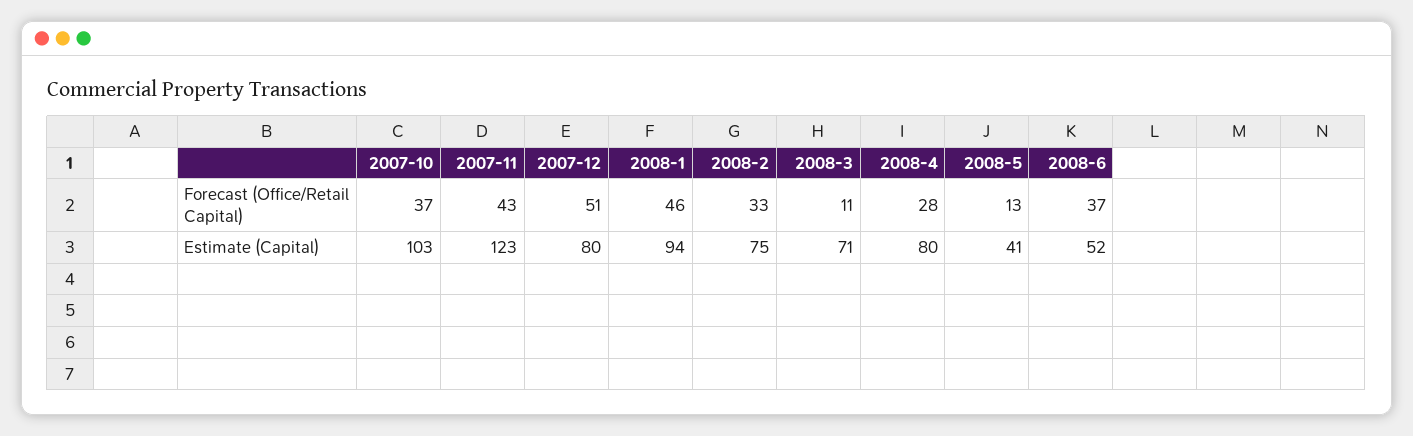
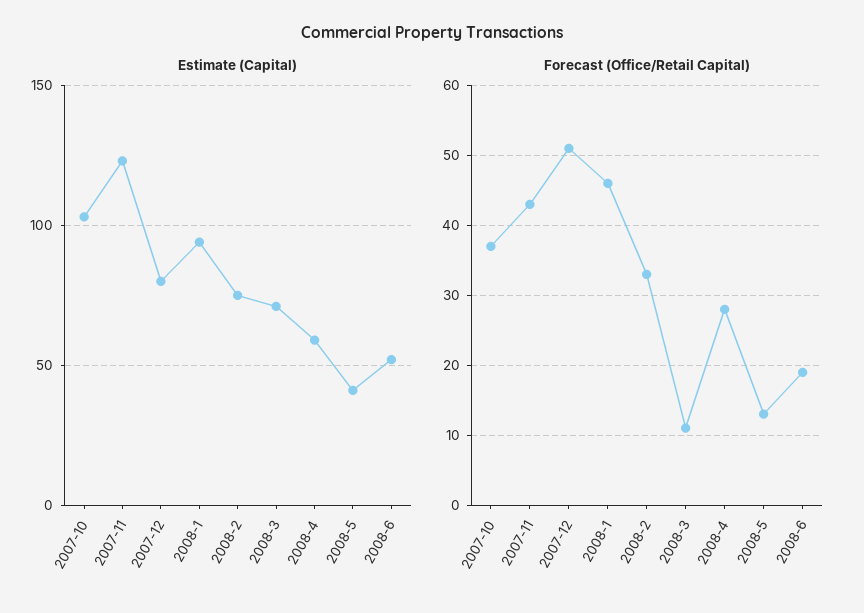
  {
    "Forecast (Office/Retail Capital)": {
      "2007-10": 37,
      "2007-11": 43,
      "2007-12": 51,
      "2008-1": 46,
      "2008-2": 33,
      "2008-3": 11,
      "2008-4": 28,
      "2008-5": 13,
-     "2008-6": 37
+     "2008-6": 19
    },
    "Estimate (Capital)": {
      "2007-10": 103,
      "2007-11": 123,
      "2007-12": 80,
      "2008-1": 94,
      "2008-2": 75,
      "2008-3": 71,
-     "2008-4": 80,
+     "2008-4": 60,
      "2008-5": 41,
      "2008-6": 52
    }
  }

